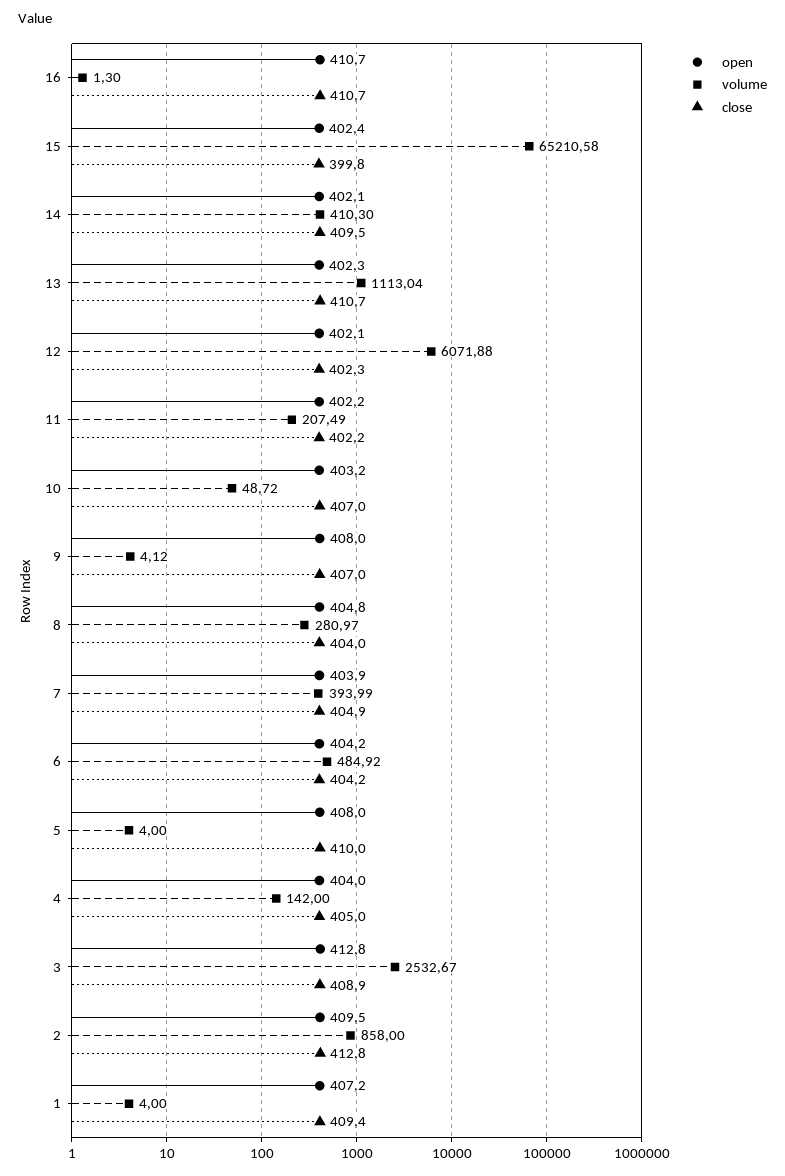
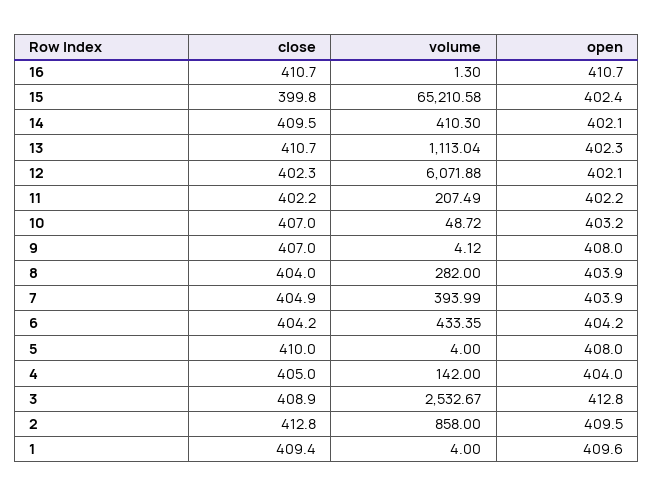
  {
    "open": {
      "16": 410.7,
      "15": 402.4,
      "14": 402.1,
      "13": 402.3,
      "12": 402.1,
      "11": 402.2,
      "10": 403.2,
      "9": 408,
-     "8": 404.8,
+     "8": 403.9,
      "7": 403.9,
      "6": 404.2,
      "5": 408,
      "4": 404,
      "3": 412.8,
      "2": 409.5,
-     "1": 407.2
+     "1": 409.6
    },
    "volume": {
      "16": 1.3,
      "15": 65210.58,
      "14": 410.3,
      "13": 1113.04,
      "12": 6071.88,
      "11": 207.49,
      "10": 48.72,
      "9": 4.12,
-     "8": 280.97,
+     "8": 282,
      "7": 393.99,
-     "6": 484.92,
+     "6": 433.35,
      "5": 4,
      "4": 142,
      "3": 2532.67,
      "2": 858,
      "1": 4
    },
    "close": {
      "16": 410.7,
      "15": 399.8,
      "14": 409.5,
      "13": 410.7,
      "12": 402.3,
      "11": 402.2,
      "10": 407,
      "9": 407,
      "8": 404,
      "7": 404.9,
      "6": 404.2,
      "5": 410,
      "4": 405,
      "3": 408.9,
      "2": 412.8,
      "1": 409.4
    }
  }

